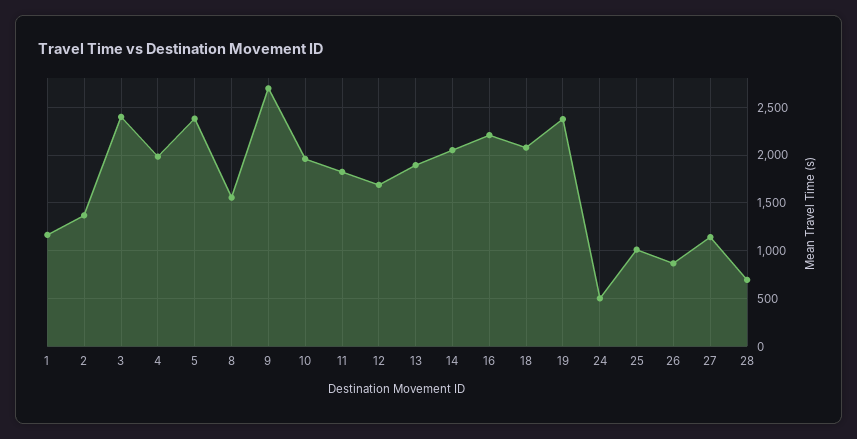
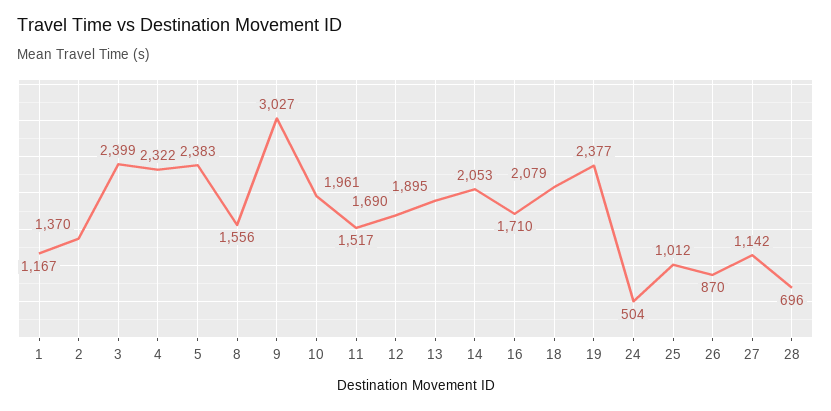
  {
    "1": 1167,
    "2": 1370,
    "3": 2399,
-   "4": 2000,
+   "4": 2322,
    "5": 2383,
    "8": 1556,
-   "9": 2700,
+   "9": 3027,
    "10": 1961,
-   "11": 1800,
+   "11": 1517,
    "12": 1690,
    "13": 1895,
    "14": 2053,
-   "16": 2200,
+   "16": 1710,
    "18": 2079,
    "19": 2377,
    "24": 504,
    "25": 1012,
    "26": 870,
    "27": 1142,
    "28": 696
  }

